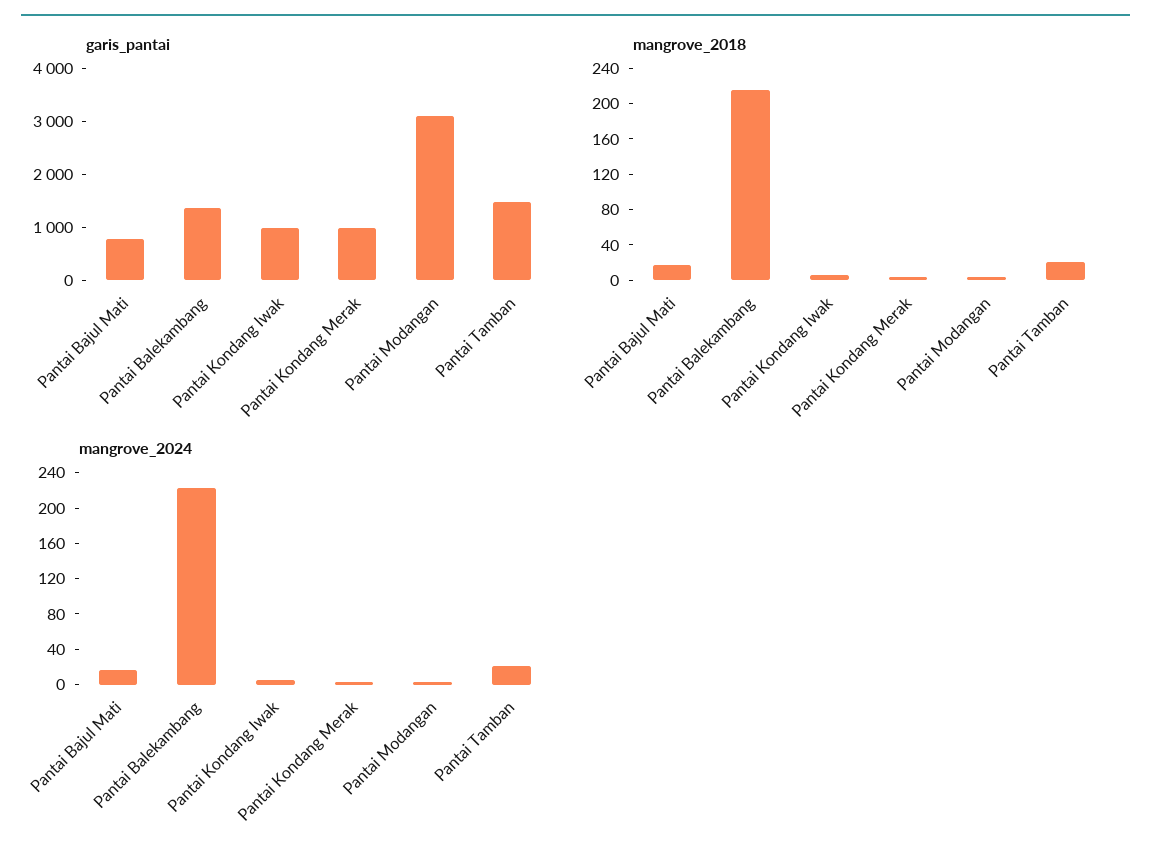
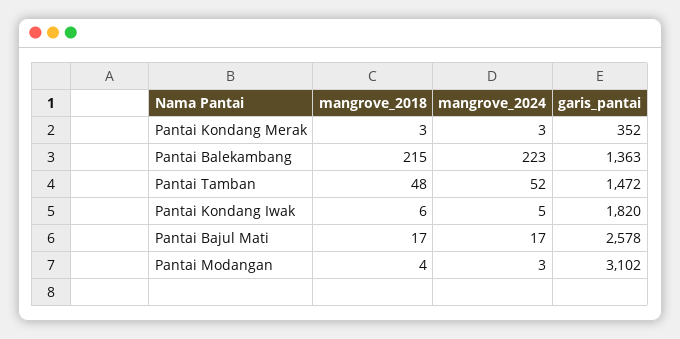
  {
    "garis_pantai": {
-     "Pantai Bajul Mati": 800,
+     "Pantai Bajul Mati": 2578,
      "Pantai Balekambang": 1363,
-     "Pantai Kondang Iwak": 1000,
+     "Pantai Kondang Iwak": 1820,
-     "Pantai Kondang Merak": 1000,
+     "Pantai Kondang Merak": 352,
      "Pantai Modangan": 3102,
      "Pantai Tamban": 1472
    },
    "mangrove_2018": {
      "Pantai Bajul Mati": 17,
      "Pantai Balekambang": 215,
      "Pantai Kondang Iwak": 6,
      "Pantai Kondang Merak": 3,
      "Pantai Modangan": 4,
-     "Pantai Tamban": 20
+     "Pantai Tamban": 48
    },
    "mangrove_2024": {
      "Pantai Bajul Mati": 17,
      "Pantai Balekambang": 223,
      "Pantai Kondang Iwak": 5,
      "Pantai Kondang Merak": 3,
      "Pantai Modangan": 3,
-     "Pantai Tamban": 20
+     "Pantai Tamban": 52
    }
  }

